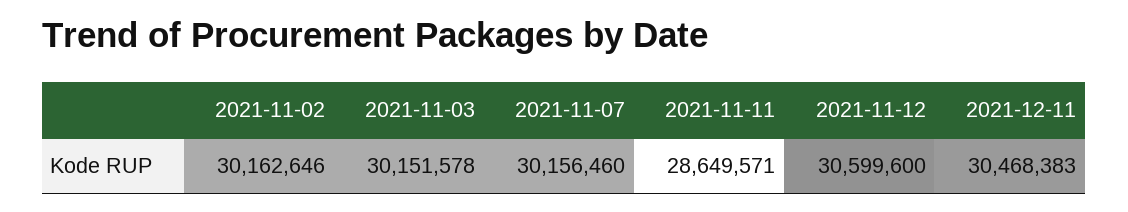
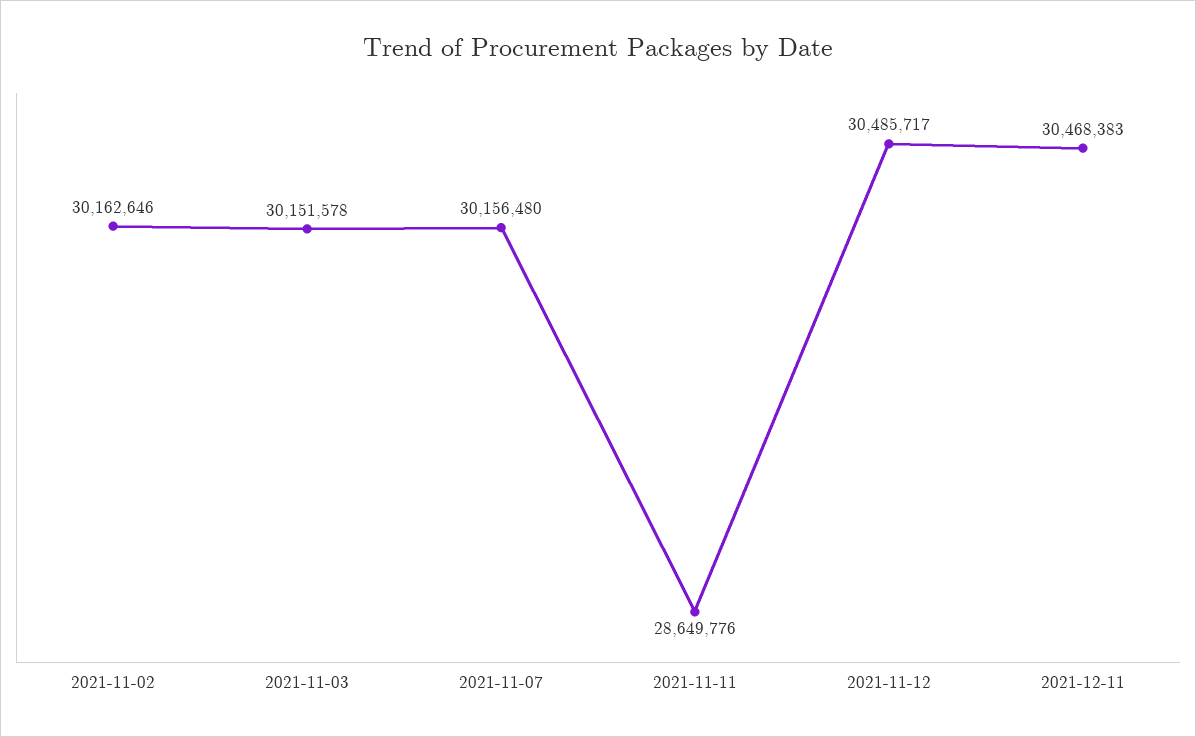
  {
    "2021-11-02": 30162646,
    "2021-11-03": 30151578,
-   "2021-11-07": 30156460,
+   "2021-11-07": 30156480,
-   "2021-11-11": 28649571,
+   "2021-11-11": 28649776,
-   "2021-11-12": 30599600,
+   "2021-11-12": 30485717,
    "2021-12-11": 30468383
  }

